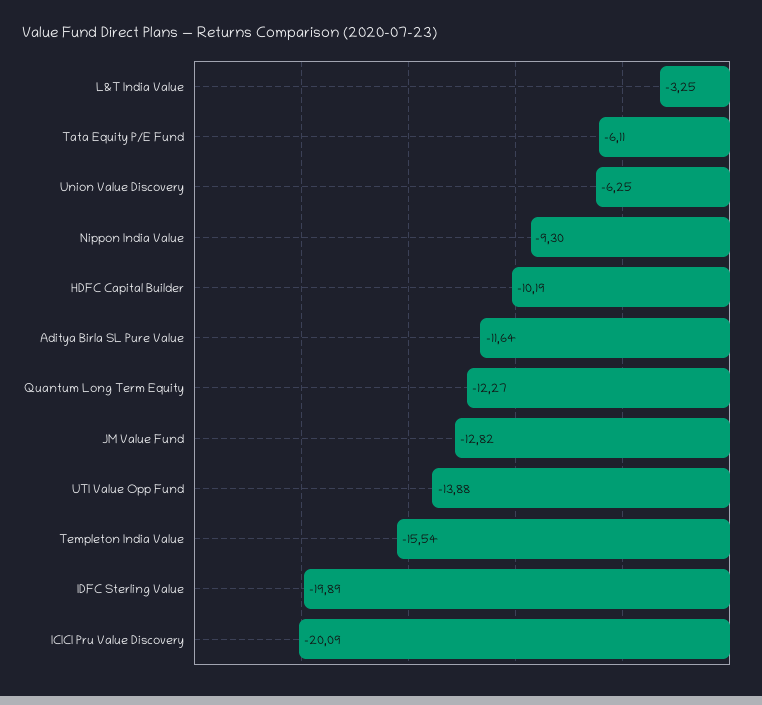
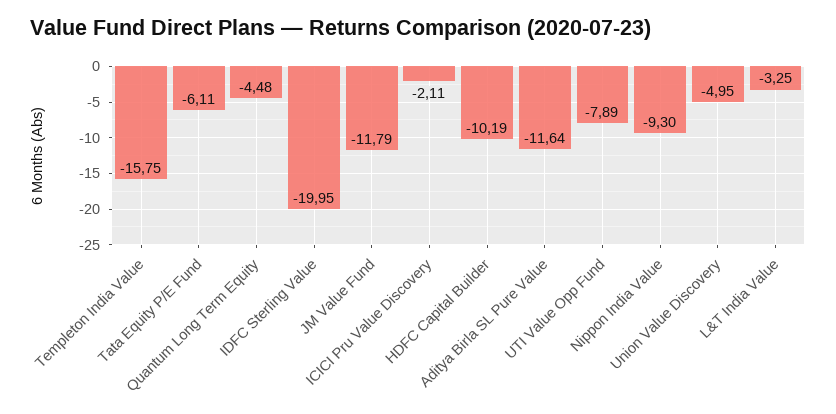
  {
    "L&T India Value": -3.25,
    "Tata Equity P/E Fund": -6.11,
-   "Union Value Discovery": -6.25,
+   "Union Value Discovery": -4.95,
    "Nippon India Value": -9.3,
    "HDFC Capital Builder": -10.19,
    "Aditya Birla SL Pure Value": -11.64,
-   "Quantum Long Term Equity": -12.27,
+   "Quantum Long Term Equity": -4.48,
-   "JM Value Fund": -12.82,
+   "JM Value Fund": -11.79,
-   "UTI Value Opp Fund": -13.88,
+   "UTI Value Opp Fund": -7.89,
-   "Templeton India Value": -15.54,
+   "Templeton India Value": -15.75,
-   "IDFC Sterling Value": -19.89,
+   "IDFC Sterling Value": -19.95,
-   "ICICI Pru Value Discovery": -20.09
+   "ICICI Pru Value Discovery": -2.11
  }

